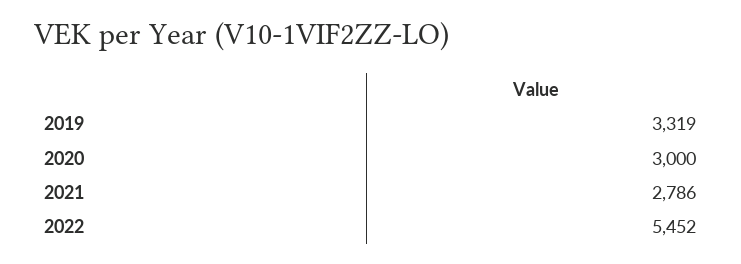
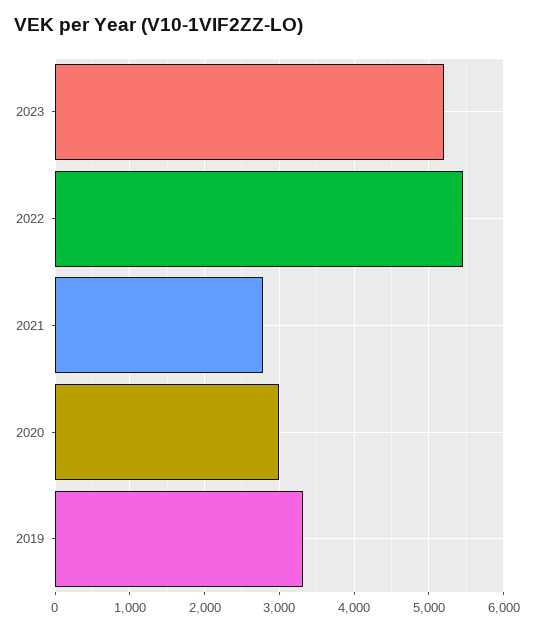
  {
    "2019": 3319,
    "2020": 3000,
    "2021": 2786,
-   "2022": 5452
+   "2022": 5452,
+   "2023": 5200
  }

